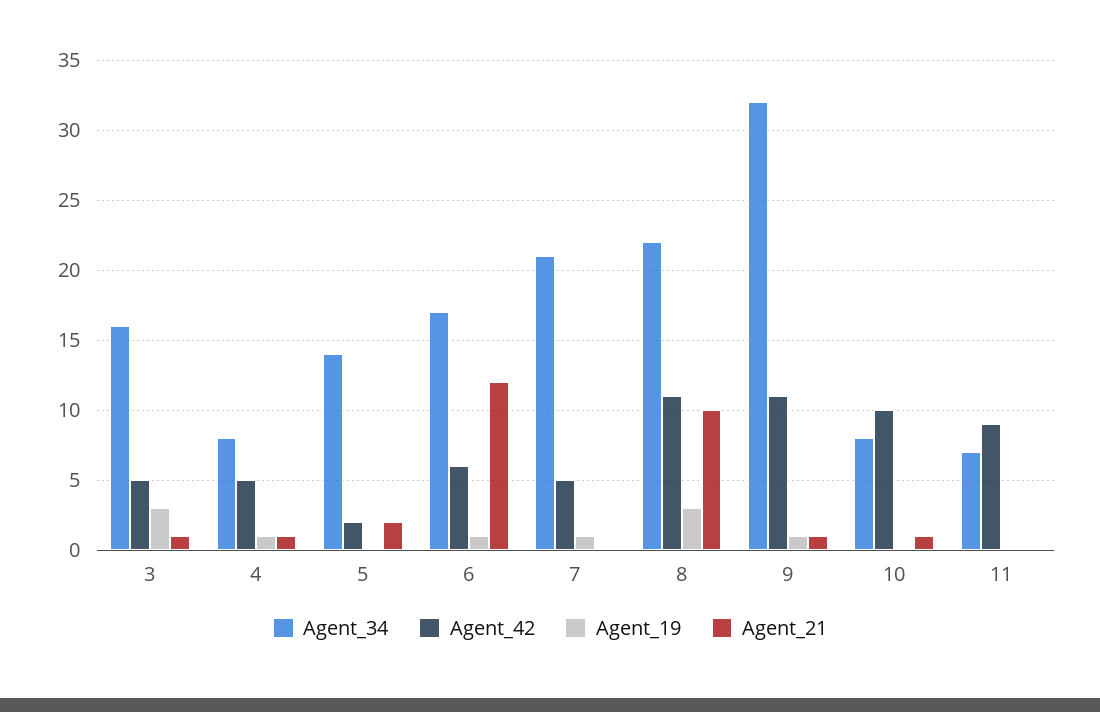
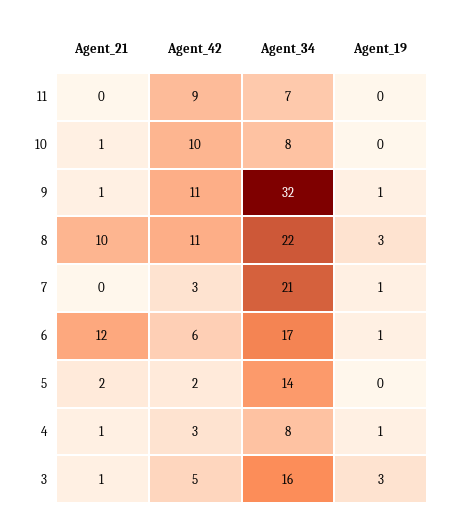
  {
    "Agent_34": {
      "3": 16,
      "4": 8,
      "5": 14,
      "6": 17,
      "7": 21,
      "8": 22,
      "9": 32,
      "10": 8,
      "11": 7
    },
    "Agent_42": {
      "3": 5,
-     "4": 5,
+     "4": 3,
      "5": 2,
      "6": 6,
-     "7": 5,
+     "7": 3,
      "8": 11,
      "9": 11,
      "10": 10,
      "11": 9
    },
    "Agent_19": {
      "3": 3,
      "4": 1,
      "5": 0,
      "6": 1,
      "7": 1,
      "8": 3,
      "9": 1,
      "10": 0,
      "11": 0
    },
    "Agent_21": {
      "3": 1,
      "4": 1,
      "5": 2,
      "6": 12,
      "7": 0,
      "8": 10,
      "9": 1,
      "10": 1,
      "11": 0
    }
  }

